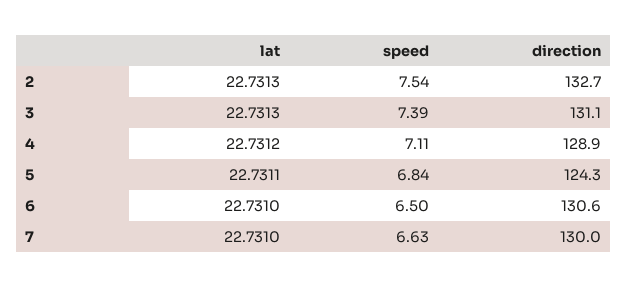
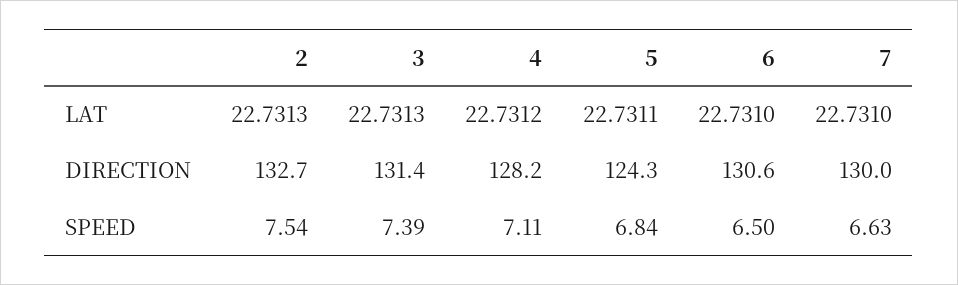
  {
    "lat": {
      "2": 22.7313,
      "3": 22.7313,
      "4": 22.7312,
      "5": 22.7311,
      "6": 22.731,
      "7": 22.731
    },
    "speed": {
      "2": 7.54,
      "3": 7.39,
      "4": 7.11,
      "5": 6.84,
      "6": 6.5,
      "7": 6.63
    },
    "direction": {
      "2": 132.7,
-     "3": 131.1,
+     "3": 131.4,
-     "4": 128.9,
+     "4": 128.2,
      "5": 124.3,
      "6": 130.6,
      "7": 130
    }
  }

